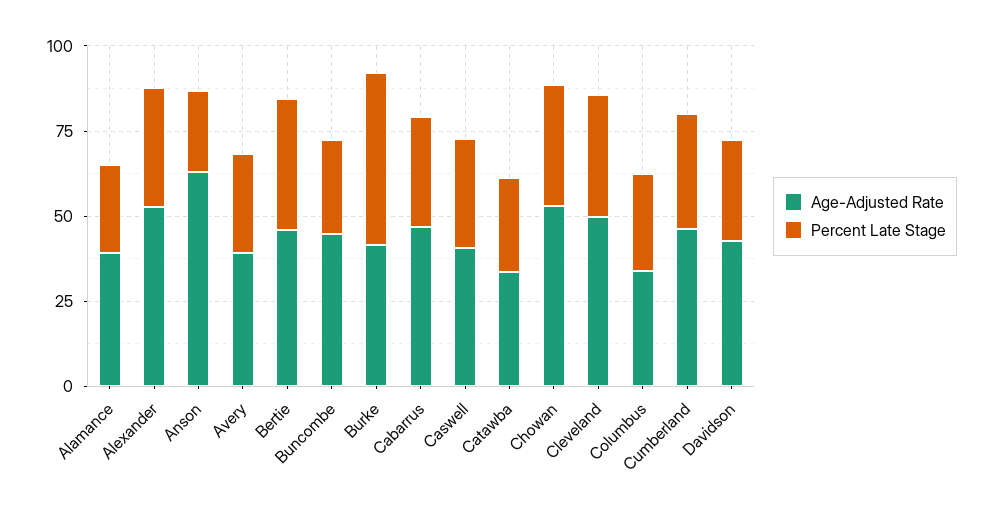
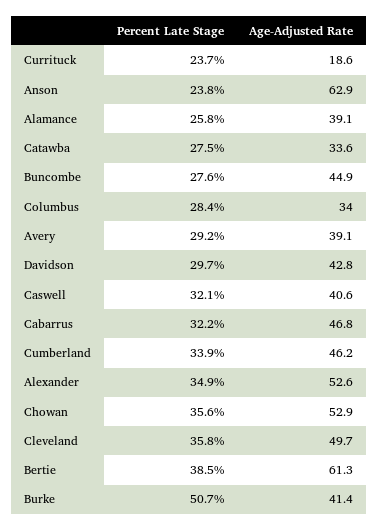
  {
    "Age-Adjusted Rate": {
      "Alamance": 39.1,
      "Alexander": 52.6,
      "Anson": 62.9,
      "Avery": 39.1,
-     "Bertie": 45,
+     "Bertie": 61.3,
      "Buncombe": 44.9,
      "Burke": 41.4,
      "Cabarrus": 46.8,
      "Caswell": 40.6,
      "Catawba": 33.6,
      "Chowan": 52.9,
      "Cleveland": 49.7,
      "Columbus": 34,
      "Cumberland": 46.2,
-     "Davidson": 42.8
+     "Davidson": 42.8,
+     "Currituck": 18.6
    },
    "Percent Late Stage": {
      "Alamance": 25.8,
      "Alexander": 34.9,
      "Anson": 23.8,
      "Avery": 29.2,
      "Bertie": 38.5,
      "Buncombe": 27.6,
      "Burke": 50.7,
      "Cabarrus": 32.2,
      "Caswell": 32.1,
      "Catawba": 27.5,
      "Chowan": 35.6,
      "Cleveland": 35.8,
      "Columbus": 28.4,
      "Cumberland": 33.9,
-     "Davidson": 29.7
+     "Davidson": 29.7,
+     "Currituck": 23.7
    }
  }

